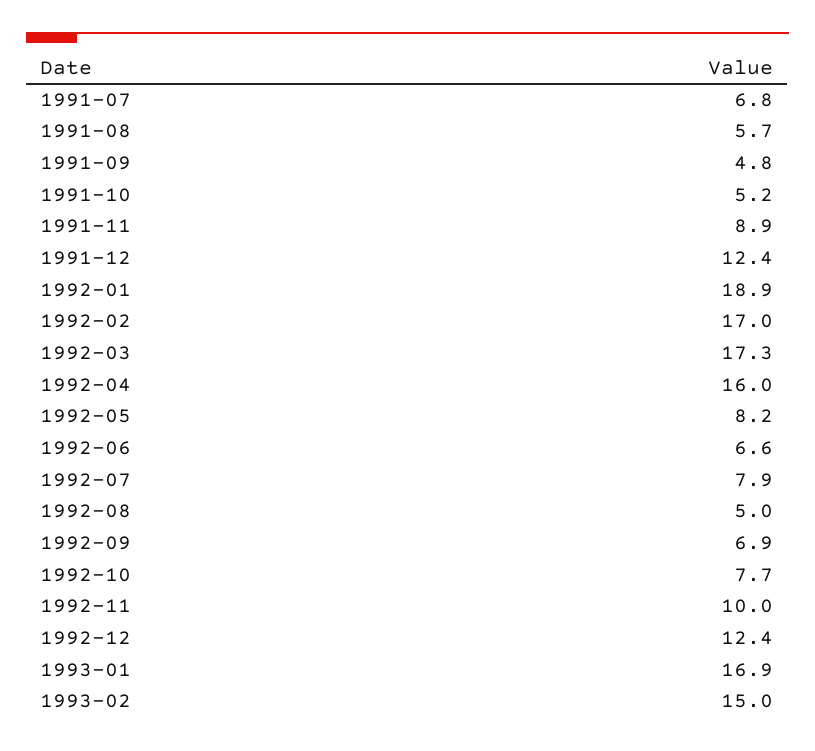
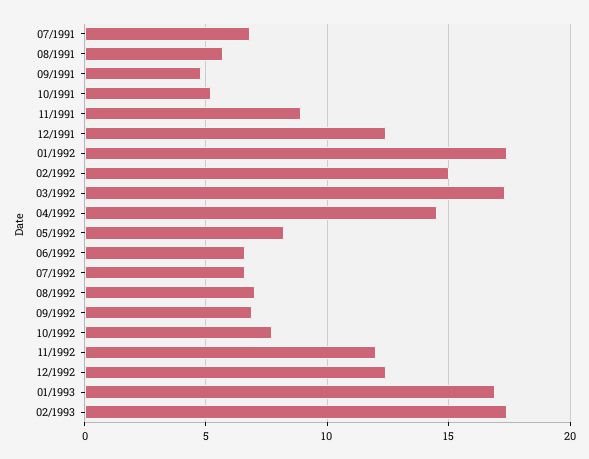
  {
    "1991-07": 6.8,
    "1991-08": 5.7,
    "1991-09": 4.8,
    "1991-10": 5.2,
    "1991-11": 8.9,
    "1991-12": 12.4,
-   "1992-01": 18.9,
+   "1992-01": 17.5,
-   "1992-02": 17,
+   "1992-02": 15,
    "1992-03": 17.3,
-   "1992-04": 16,
+   "1992-04": 14.5,
    "1992-05": 8.2,
    "1992-06": 6.6,
-   "1992-07": 7.9,
+   "1992-07": 6.5,
-   "1992-08": 5,
+   "1992-08": 7,
    "1992-09": 6.9,
    "1992-10": 7.7,
-   "1992-11": 10,
+   "1992-11": 12,
    "1992-12": 12.4,
    "1993-01": 16.9,
-   "1993-02": 15
+   "1993-02": 17.5
  }

